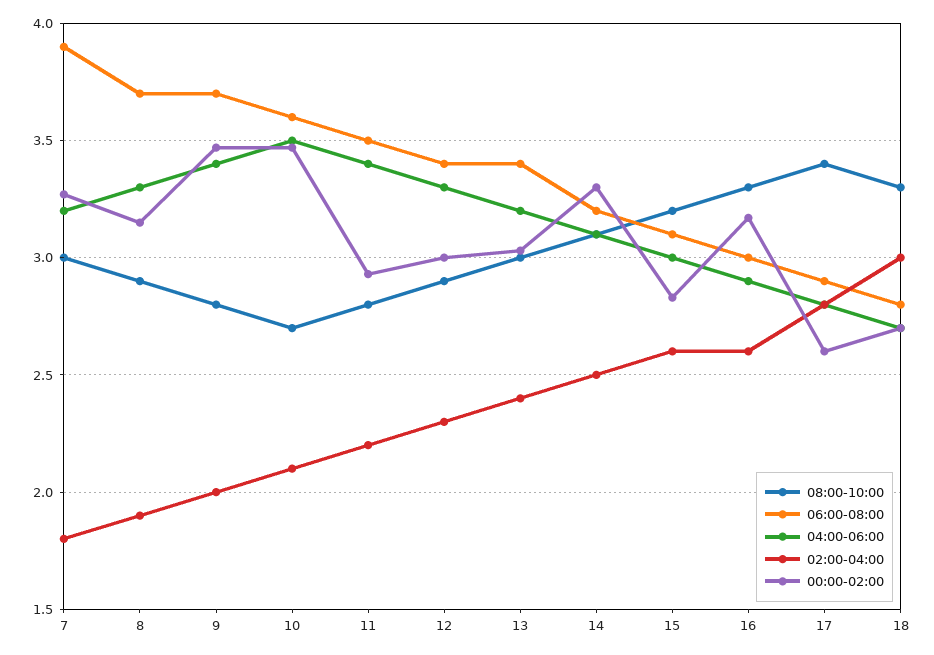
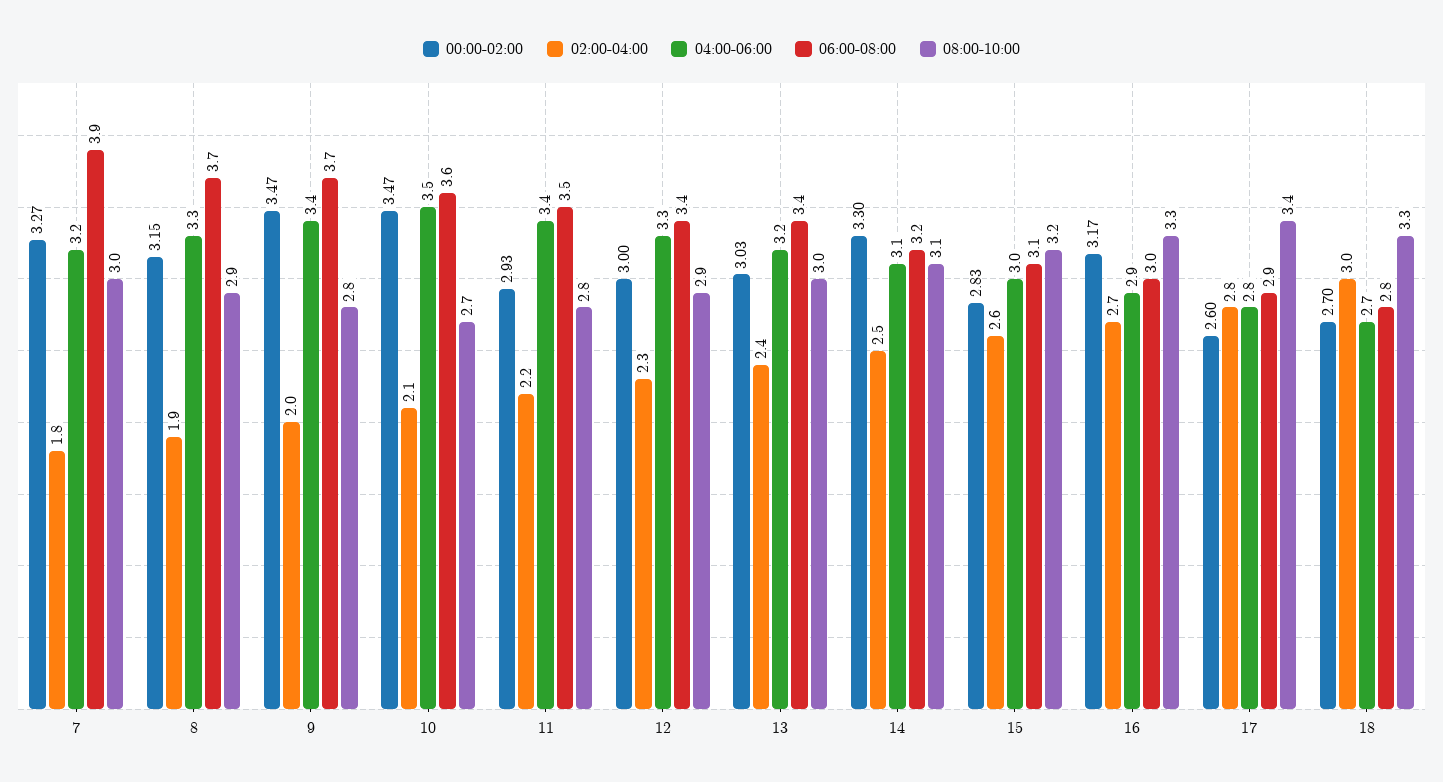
  {
    "08:00-10:00": {
      "7": 3,
      "8": 2.9,
      "9": 2.8,
      "10": 2.7,
      "11": 2.8,
      "12": 2.9,
      "13": 3,
      "14": 3.1,
      "15": 3.2,
      "16": 3.3,
      "17": 3.4,
      "18": 3.3
    },
    "06:00-08:00": {
      "7": 3.9,
      "8": 3.7,
      "9": 3.7,
      "10": 3.6,
      "11": 3.5,
      "12": 3.4,
      "13": 3.4,
      "14": 3.2,
      "15": 3.1,
      "16": 3,
      "17": 2.9,
      "18": 2.8
    },
    "04:00-06:00": {
      "7": 3.2,
      "8": 3.3,
      "9": 3.4,
      "10": 3.5,
      "11": 3.4,
      "12": 3.3,
      "13": 3.2,
      "14": 3.1,
      "15": 3,
      "16": 2.9,
      "17": 2.8,
      "18": 2.7
    },
    "02:00-04:00": {
      "7": 1.8,
      "8": 1.9,
      "9": 2,
      "10": 2.1,
      "11": 2.2,
      "12": 2.3,
      "13": 2.4,
      "14": 2.5,
      "15": 2.6,
-     "16": 2.6,
+     "16": 2.7,
      "17": 2.8,
      "18": 3
    },
    "00:00-02:00": {
      "7": 3.27,
      "8": 3.15,
      "9": 3.47,
      "10": 3.47,
      "11": 2.93,
      "12": 3,
      "13": 3.03,
      "14": 3.3,
      "15": 2.83,
      "16": 3.17,
      "17": 2.6,
      "18": 2.7
    }
  }

